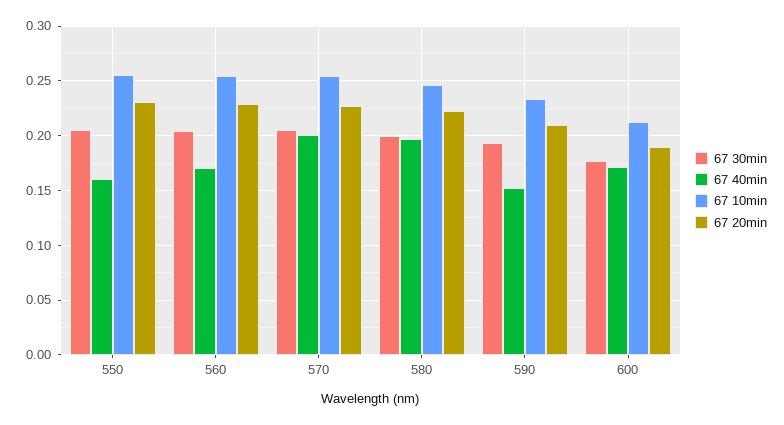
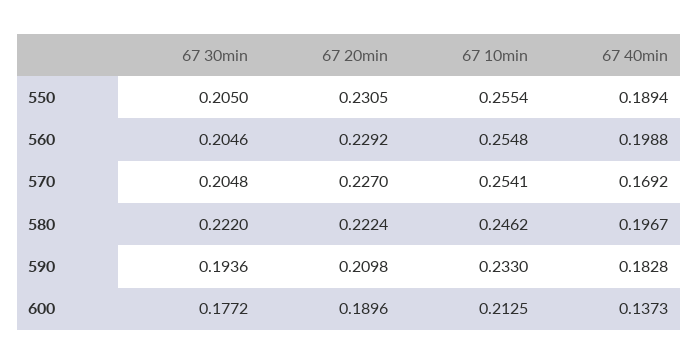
  {
    "67 30min": {
      "550": 0.205,
      "560": 0.2046,
      "570": 0.2048,
-     "580": 0.2,
+     "580": 0.222,
      "590": 0.1936,
      "600": 0.1772
    },
    "67 40min": {
-     "550": 0.16,
+     "550": 0.1894,
-     "560": 0.17,
+     "560": 0.1988,
-     "570": 0.2,
+     "570": 0.1692,
      "580": 0.1967,
-     "590": 0.15,
+     "590": 0.1828,
-     "600": 0.17
+     "600": 0.1373
    },
    "67 10min": {
      "550": 0.2554,
      "560": 0.2548,
      "570": 0.2541,
      "580": 0.2462,
      "590": 0.233,
      "600": 0.2125
    },
    "67 20min": {
      "550": 0.2305,
      "560": 0.2292,
      "570": 0.227,
      "580": 0.2224,
      "590": 0.2098,
      "600": 0.1896
    }
  }

